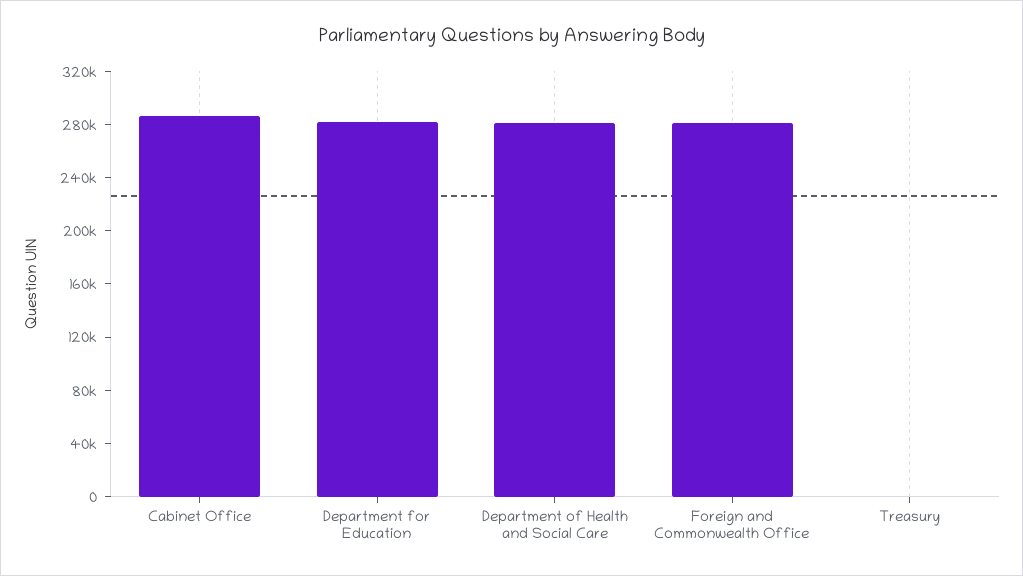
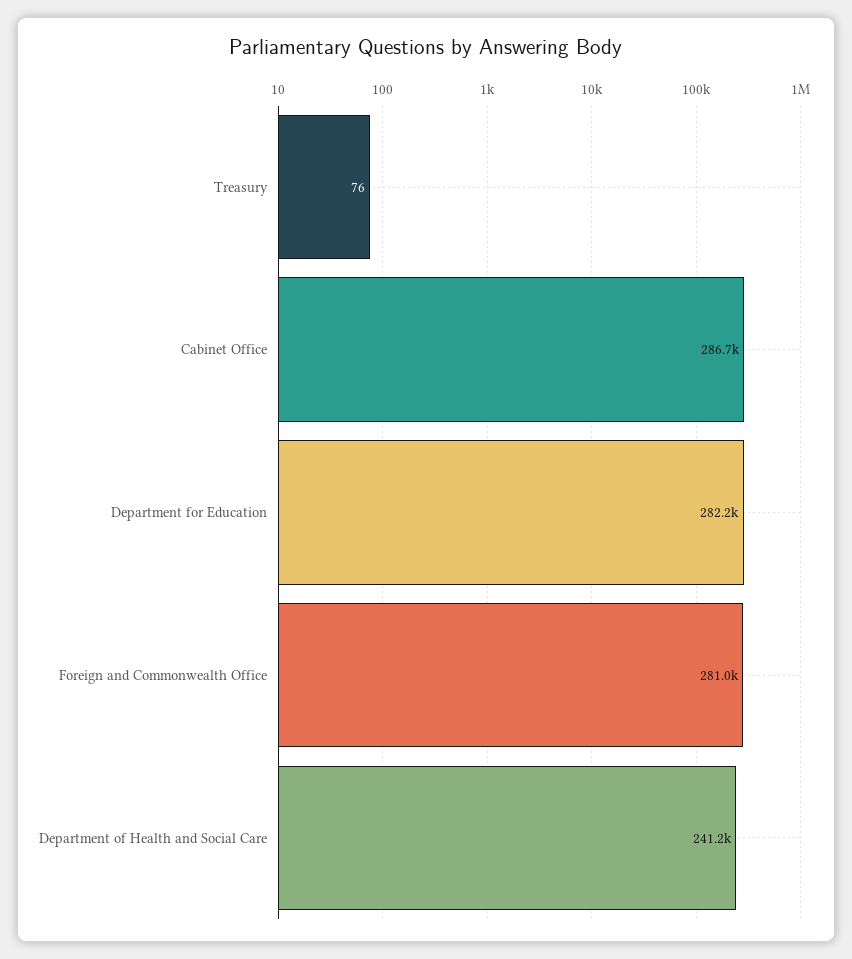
  {
    "Cabinet Office": 286700,
    "Department for Education": 282200,
-   "Department of Health and Social Care": 280000,
+   "Department of Health and Social Care": 241200,
    "Foreign and Commonwealth Office": 281000,
    "Treasury": 76
  }

